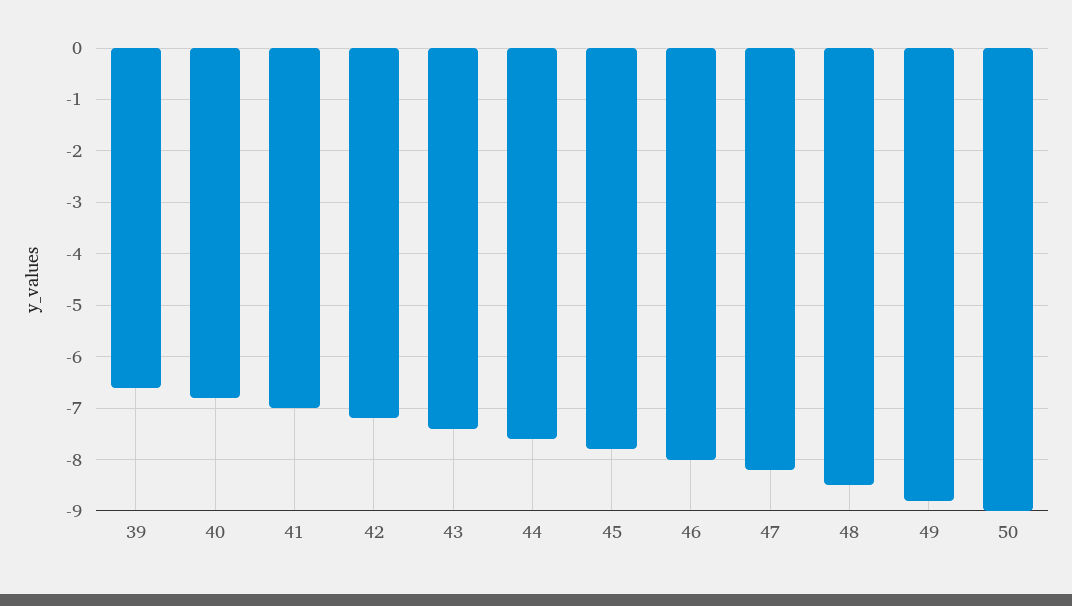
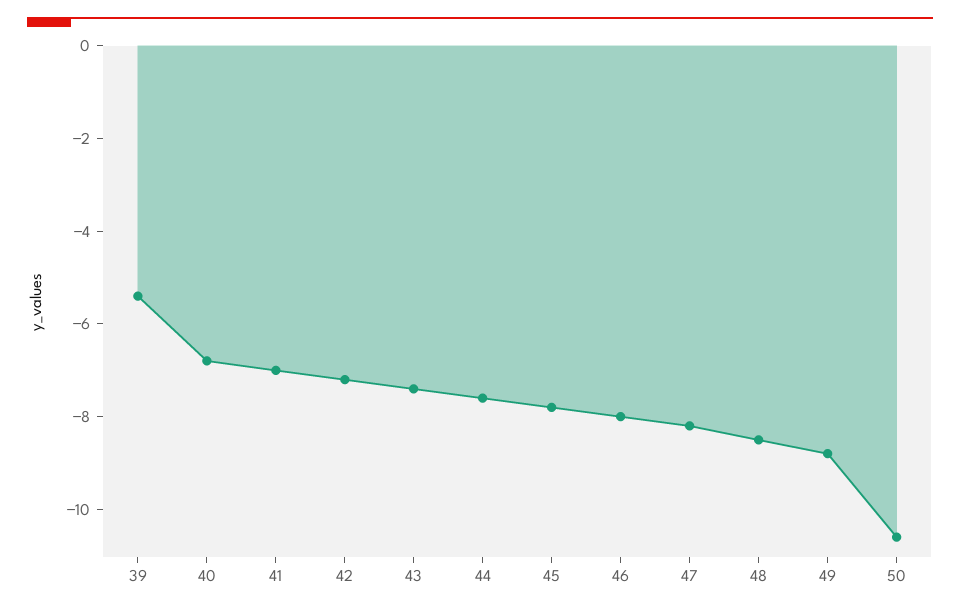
  {
-   "39": -6.5,
+   "39": -5.5,
    "40": -7,
    "41": -7,
    "42": -7,
    "43": -7.5,
    "44": -7.5,
    "45": -8,
    "46": -8,
    "47": -8,
    "48": -8.5,
    "49": -9,
-   "50": -9
+   "50": -10.5
  }

